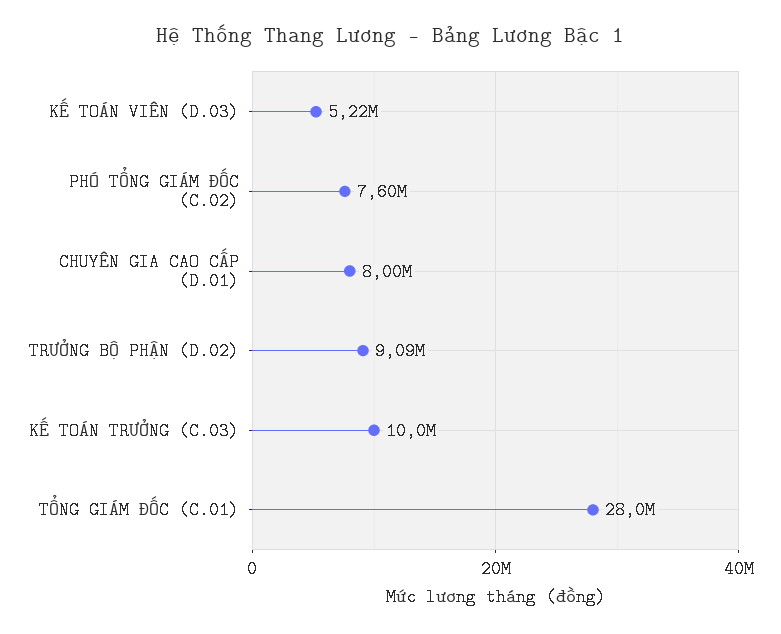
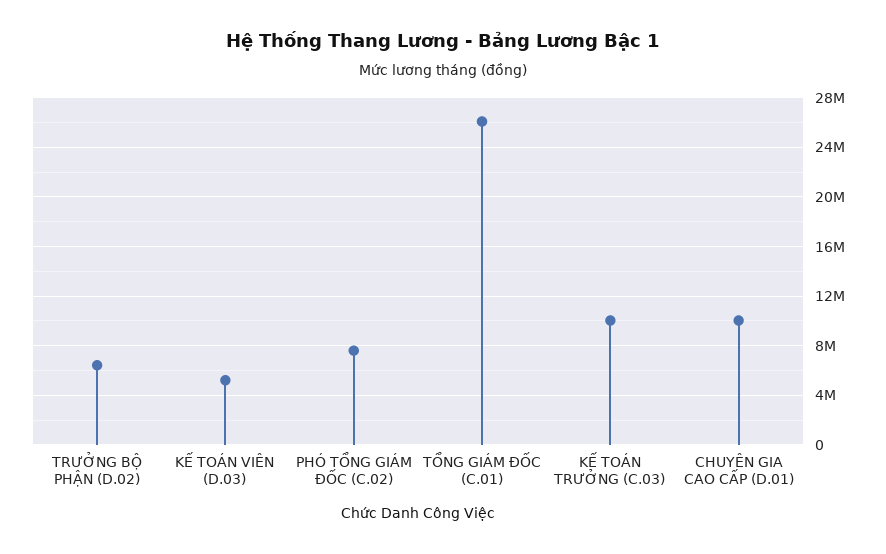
  {
    "KẾ TOÁN VIÊN (D.03)": 5220000,
    "PHÓ TỔNG GIÁM ĐỐC (C.02)": 7600000,
-   "CHUYÊN GIA CAO CẤP (D.01)": 8000000,
+   "CHUYÊN GIA CAO CẤP (D.01)": 10000000,
-   "TRƯỞNG BỘ PHẬN (D.02)": 9090000,
+   "TRƯỞNG BỘ PHẬN (D.02)": 6500000,
    "KẾ TOÁN TRƯỞNG (C.03)": 10000000,
-   "TỔNG GIÁM ĐỐC (C.01)": 28000000
+   "TỔNG GIÁM ĐỐC (C.01)": 26000000
  }

